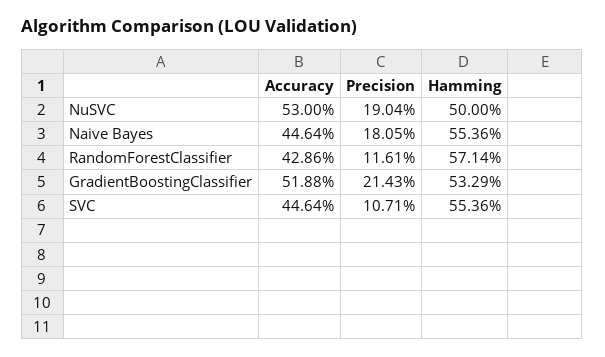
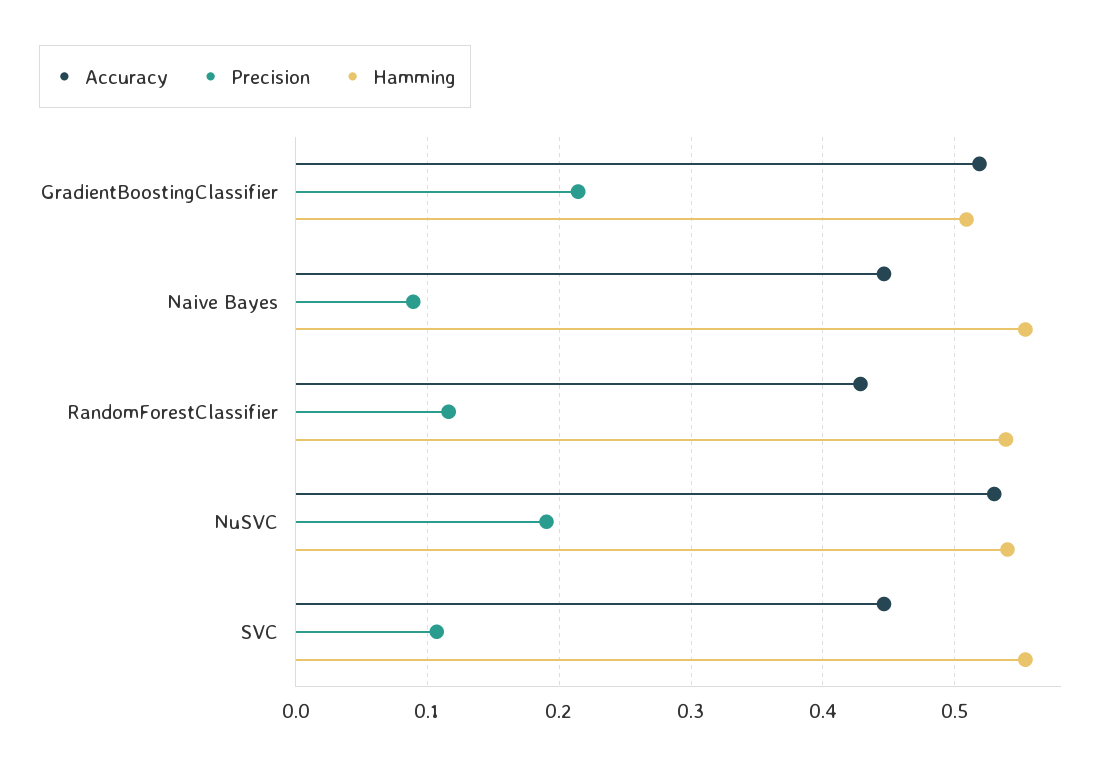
  {
    "Accuracy": {
      "NuSVC": 0.53,
      "Naive Bayes": 0.4464,
      "RandomForestClassifier": 0.4286,
      "GradientBoostingClassifier": 0.5188,
      "SVC": 0.4464
    },
    "Precision": {
      "NuSVC": 0.1904,
-     "Naive Bayes": 0.1805,
+     "Naive Bayes": 0.09,
      "RandomForestClassifier": 0.1161,
      "GradientBoostingClassifier": 0.2143,
      "SVC": 0.1071
    },
    "Hamming": {
-     "NuSVC": 0.5,
+     "NuSVC": 0.54,
      "Naive Bayes": 0.5536,
-     "RandomForestClassifier": 0.5714,
+     "RandomForestClassifier": 0.54,
-     "GradientBoostingClassifier": 0.5329,
+     "GradientBoostingClassifier": 0.51,
      "SVC": 0.5536
    }
  }

